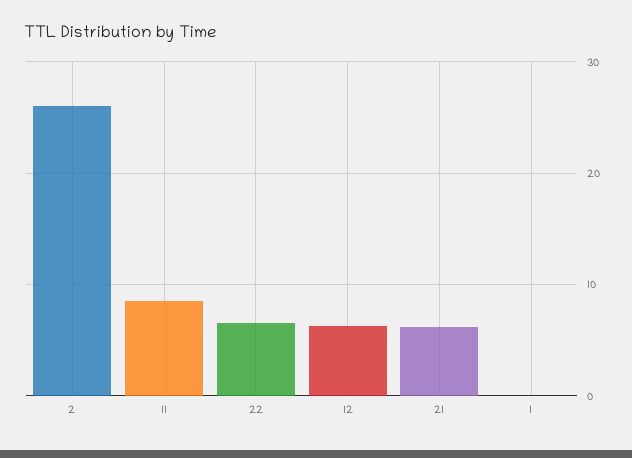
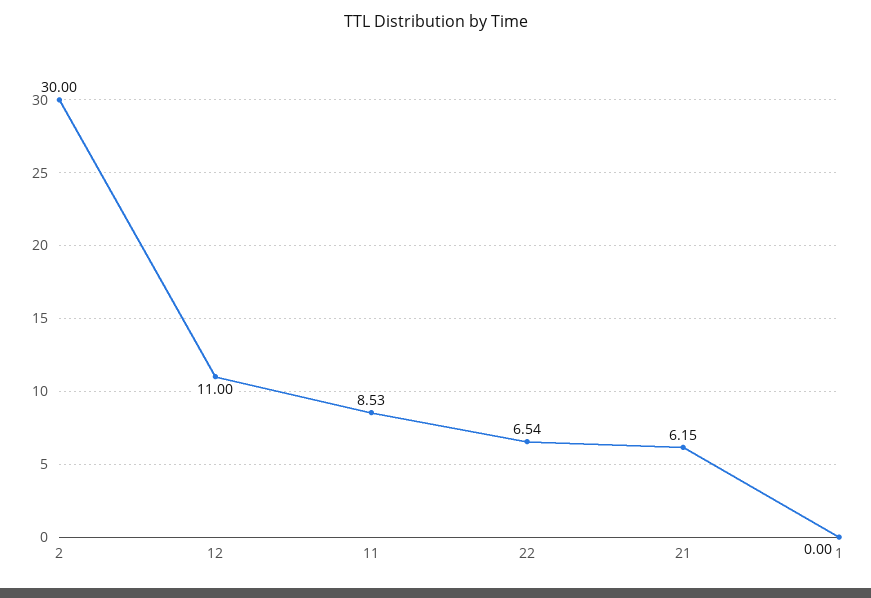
  {
-   "2": 26,
+   "2": 30,
    "11": 8.53,
    "22": 6.54,
-   "12": 6,
+   "12": 11,
    "21": 6.15,
    "1": 0
  }

